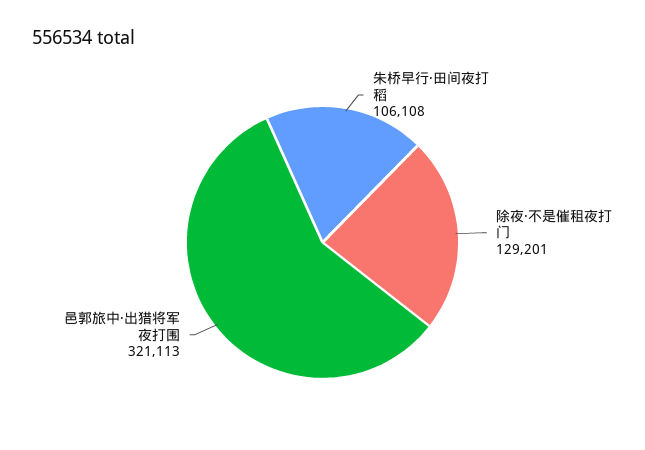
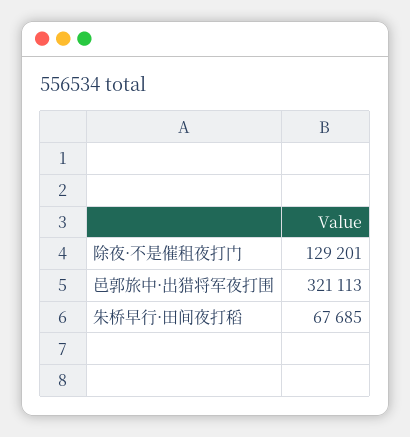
  {
-   "朱桥早行·田间夜打稻": 106108,
+   "朱桥早行·田间夜打稻": 67685,
    "除夜·不是催租夜打门": 129201,
    "邑郭旅中·出猎将军夜打围": 321113
  }

